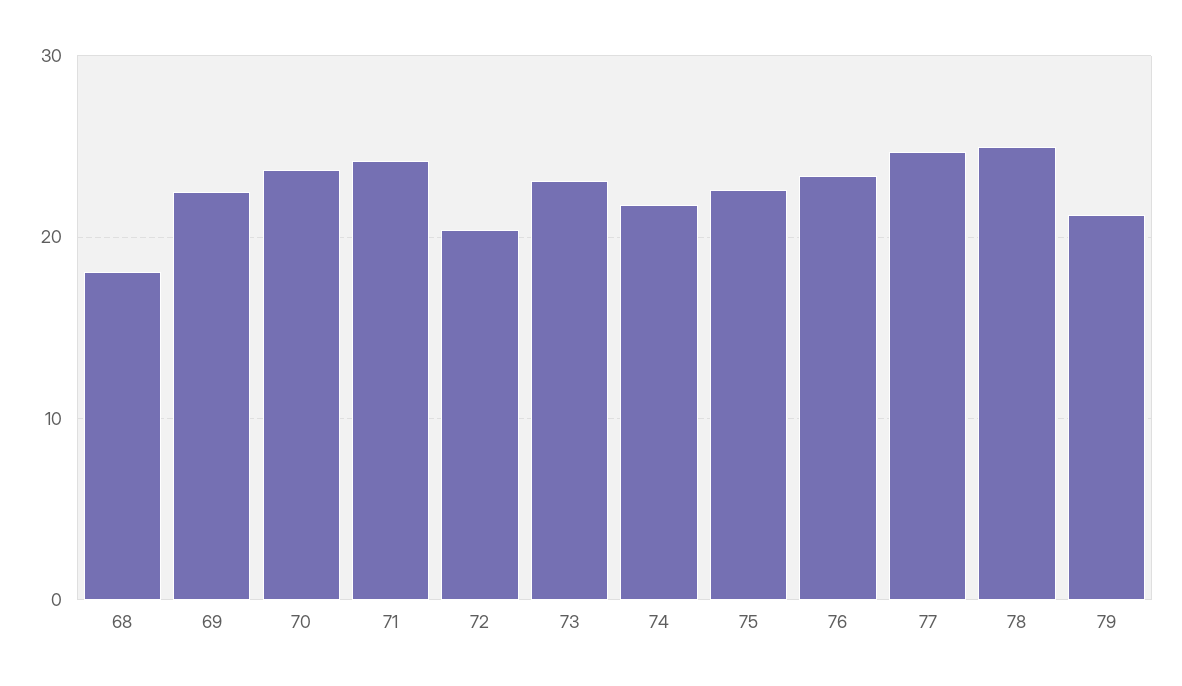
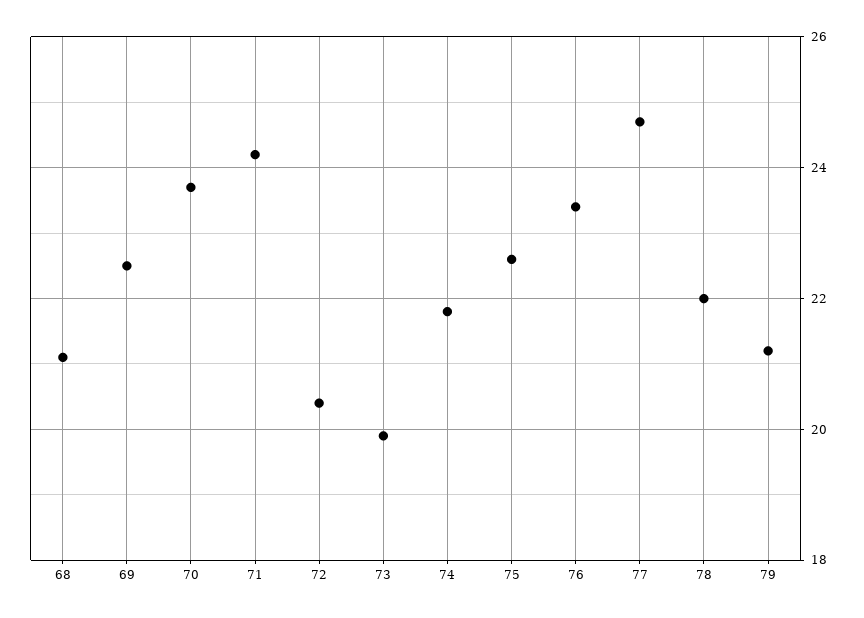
  {
-   "68": 18,
+   "68": 21,
    "69": 22.5,
    "70": 23.5,
    "71": 24,
    "72": 20.5,
-   "73": 23,
+   "73": 20,
    "74": 22,
    "75": 22.5,
    "76": 23.5,
    "77": 24.5,
-   "78": 25,
+   "78": 22,
    "79": 21
  }

